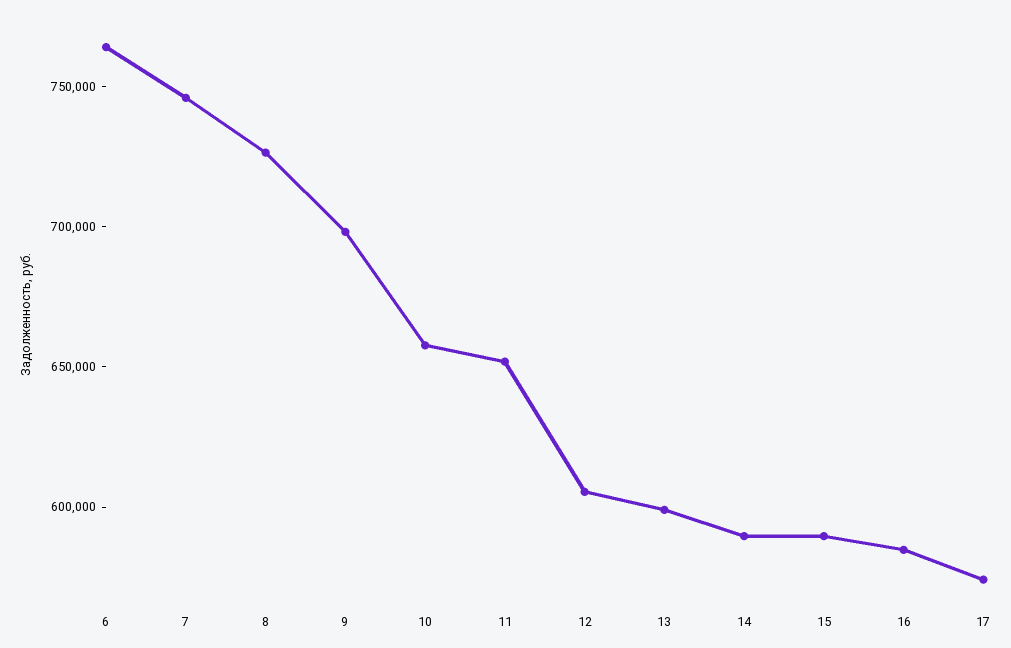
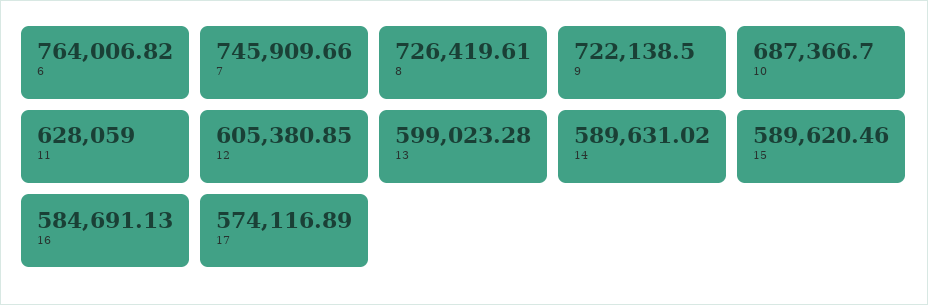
  {
    "6": 764006.82,
    "7": 745909.66,
    "8": 726419.61,
-   "9": 700000,
+   "9": 722138.5,
-   "10": 660000,
+   "10": 687366.7,
-   "11": 650000,
+   "11": 628059,
    "12": 605380.85,
    "13": 599023.28,
    "14": 589631.02,
    "15": 589620.46,
    "16": 584691.13,
    "17": 574116.89
  }

